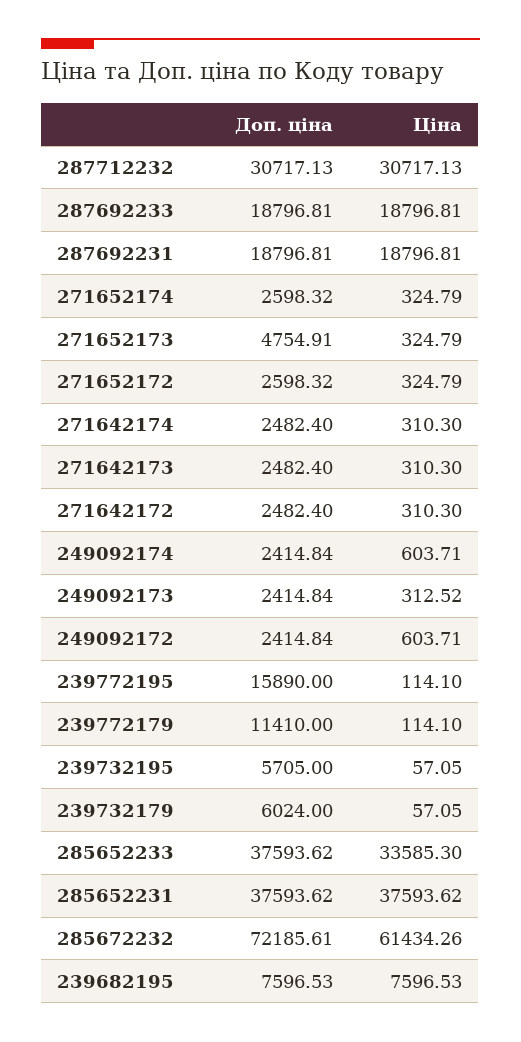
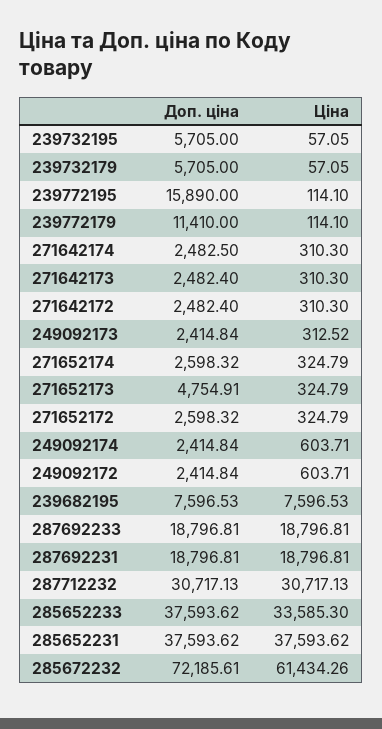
  {
    "Доп. ціна": {
      "287712232": 30717.13,
      "287692233": 18796.81,
      "287692231": 18796.81,
      "271652174": 2598.32,
      "271652173": 4754.91,
      "271652172": 2598.32,
-     "271642174": 2482.4,
+     "271642174": 2482.5,
      "271642173": 2482.4,
      "271642172": 2482.4,
      "249092174": 2414.84,
      "249092173": 2414.84,
      "249092172": 2414.84,
      "239772195": 15890,
      "239772179": 11410,
      "239732195": 5705,
-     "239732179": 6024,
+     "239732179": 5705,
      "285652233": 37593.62,
      "285652231": 37593.62,
      "285672232": 72185.61,
      "239682195": 7596.53
    },
    "Ціна": {
      "287712232": 30717.13,
      "287692233": 18796.81,
      "287692231": 18796.81,
      "271652174": 324.79,
      "271652173": 324.79,
      "271652172": 324.79,
      "271642174": 310.3,
      "271642173": 310.3,
      "271642172": 310.3,
      "249092174": 603.71,
      "249092173": 312.52,
      "249092172": 603.71,
      "239772195": 114.1,
      "239772179": 114.1,
      "239732195": 57.05,
      "239732179": 57.05,
      "285652233": 33585.3,
      "285652231": 37593.62,
      "285672232": 61434.26,
      "239682195": 7596.53
    }
  }

